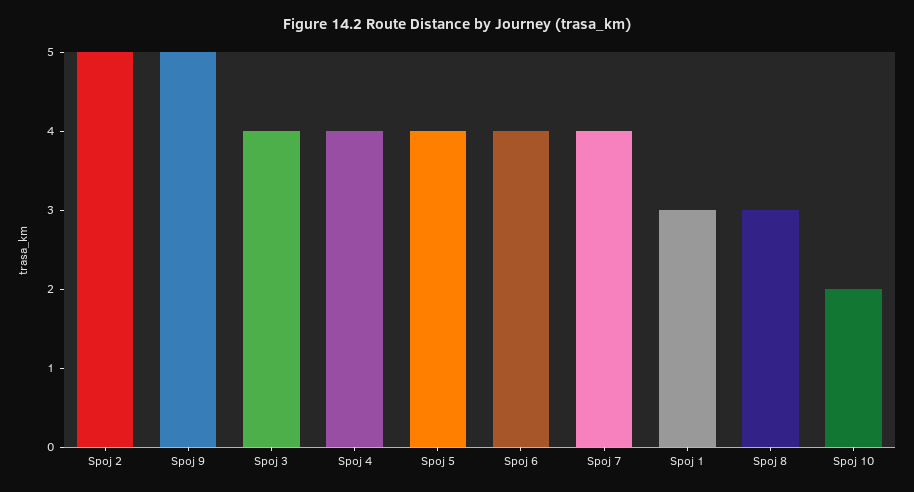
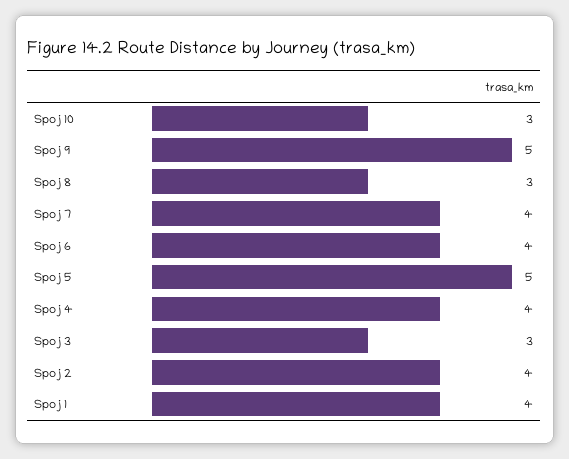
  {
-   "Spoj 2": 5,
+   "Spoj 2": 4,
    "Spoj 9": 5,
-   "Spoj 3": 4,
+   "Spoj 3": 3,
    "Spoj 4": 4,
-   "Spoj 5": 4,
+   "Spoj 5": 5,
    "Spoj 6": 4,
    "Spoj 7": 4,
-   "Spoj 1": 3,
+   "Spoj 1": 4,
    "Spoj 8": 3,
-   "Spoj 10": 2
+   "Spoj 10": 3
  }

